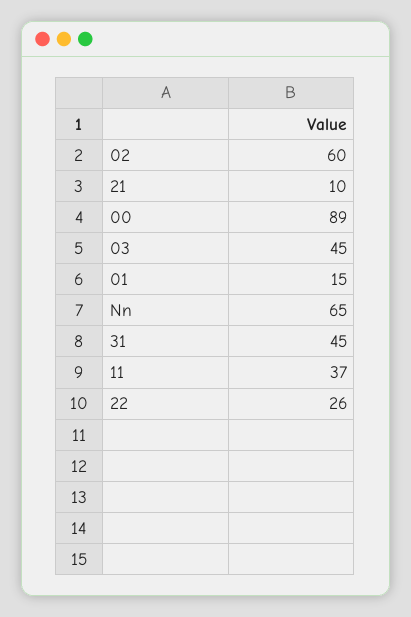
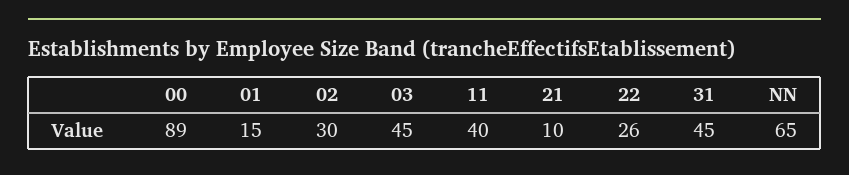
  {
-   "02": 60,
+   "02": 30,
    "21": 10,
    "00": 89,
    "03": 45,
    "01": 15,
    "Nn": 65,
    "31": 45,
-   "11": 37,
+   "11": 40,
    "22": 26
  }

